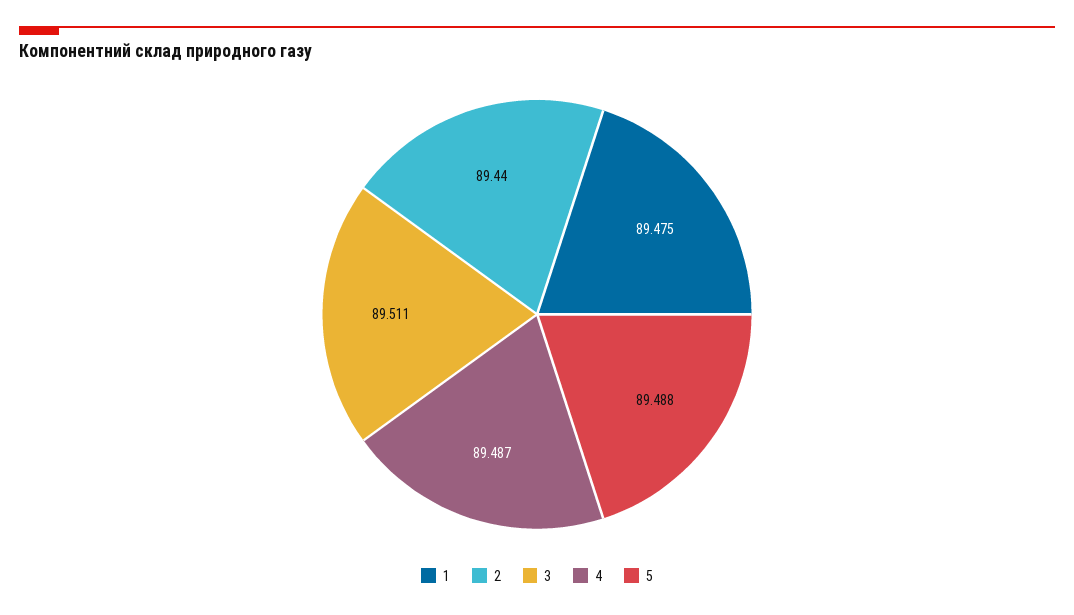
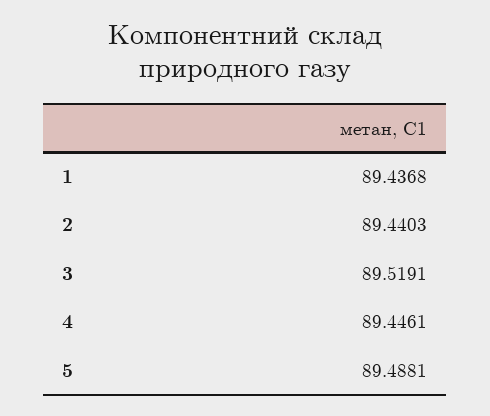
  {
-   "1": 89.475,
+   "1": 89.4368,
    "2": 89.4403,
-   "3": 89.511,
+   "3": 89.5191,
-   "4": 89.487,
+   "4": 89.4461,
    "5": 89.4881
  }

